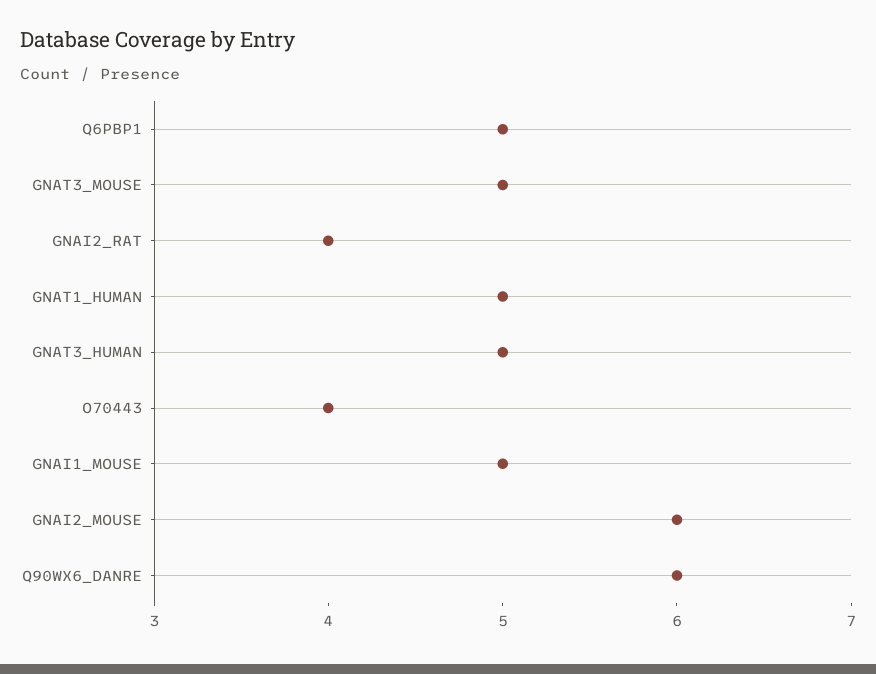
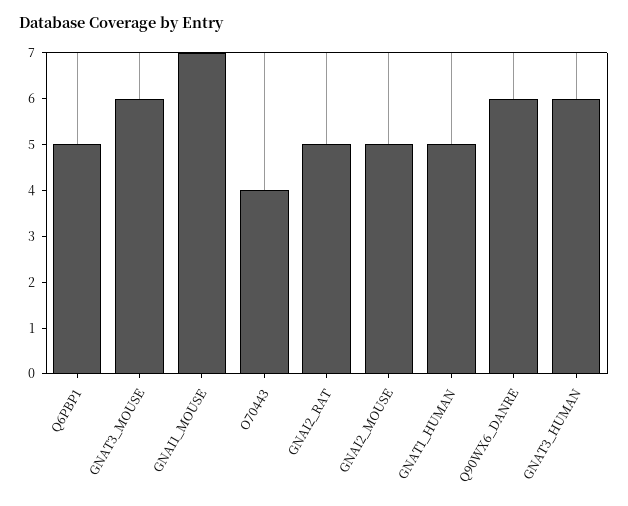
  {
    "Q6PBP1": 5,
-   "GNAT3_MOUSE": 5,
+   "GNAT3_MOUSE": 6,
-   "GNAI2_RAT": 4,
+   "GNAI2_RAT": 5,
    "GNAT1_HUMAN": 5,
-   "GNAT3_HUMAN": 5,
+   "GNAT3_HUMAN": 6,
    "O70443": 4,
-   "GNAI1_MOUSE": 5,
+   "GNAI1_MOUSE": 7,
-   "GNAI2_MOUSE": 6,
+   "GNAI2_MOUSE": 5,
    "Q90WX6_DANRE": 6
  }

